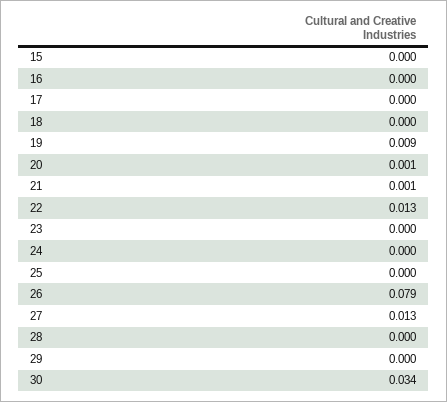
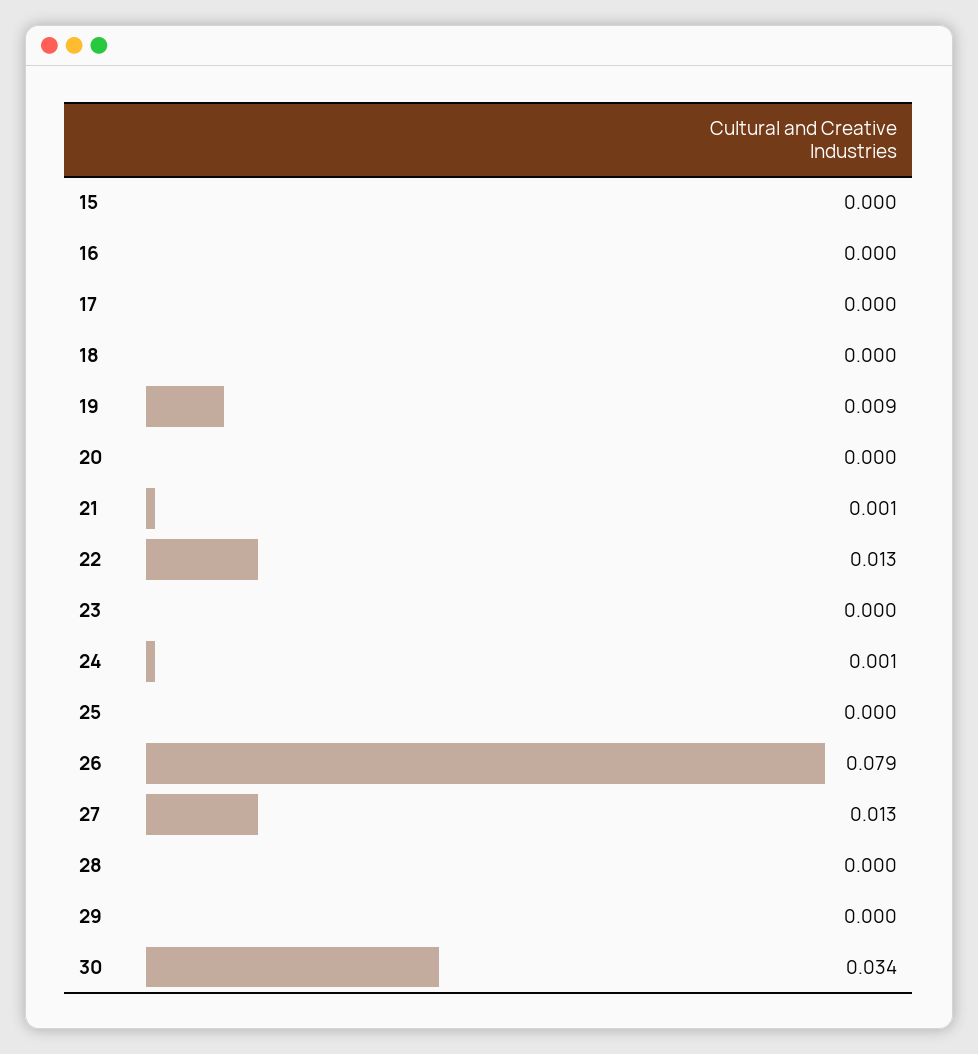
  {
    "15": 0,
    "16": 0,
    "17": 0,
    "18": 0,
    "19": 0.009,
-   "20": 0.001,
+   "20": 0,
    "21": 0.001,
    "22": 0.013,
    "23": 0,
-   "24": 0,
+   "24": 0.001,
    "25": 0,
    "26": 0.079,
    "27": 0.013,
    "28": 0,
    "29": 0,
    "30": 0.034
  }

